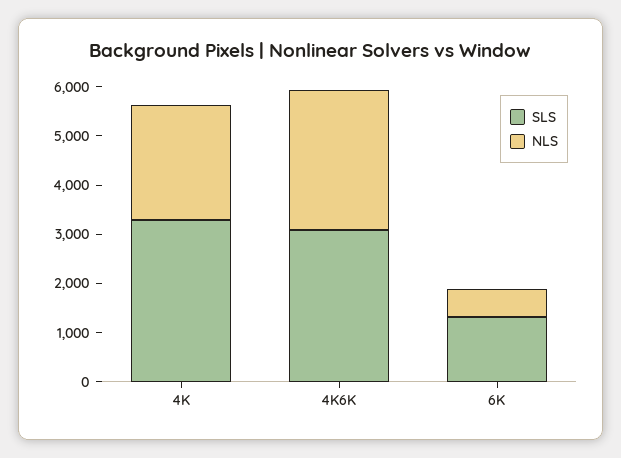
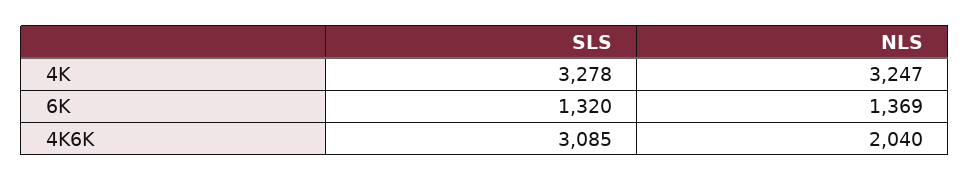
  {
    "SLS": {
      "4K": 3278,
      "4K6K": 3085,
      "6K": 1320
    },
    "NLS": {
-     "4K": 2400,
+     "4K": 3247,
-     "4K6K": 2800,
+     "4K6K": 2040,
-     "6K": 600
+     "6K": 1369
    }
  }

